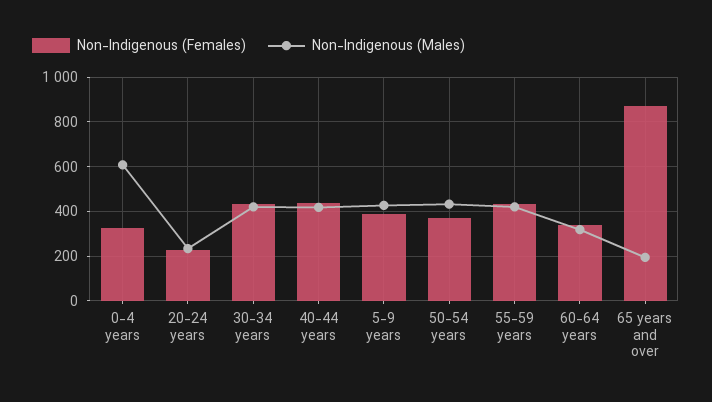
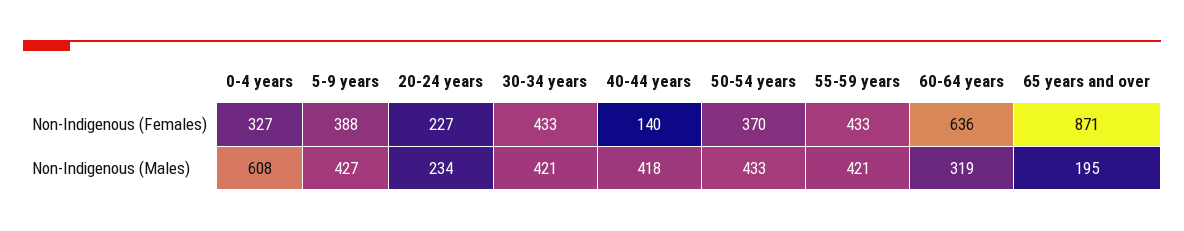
  {
    "Non-Indigenous (Females)": {
      "0-4 years": 327,
      "20-24 years": 227,
      "30-34 years": 433,
-     "40-44 years": 450,
+     "40-44 years": 140,
      "5-9 years": 388,
      "50-54 years": 370,
      "55-59 years": 433,
-     "60-64 years": 350,
+     "60-64 years": 636,
      "65 years and over": 871
    },
    "Non-Indigenous (Males)": {
      "0-4 years": 608,
      "20-24 years": 234,
      "30-34 years": 421,
      "40-44 years": 418,
      "5-9 years": 427,
      "50-54 years": 433,
      "55-59 years": 421,
      "60-64 years": 319,
      "65 years and over": 195
    }
  }

